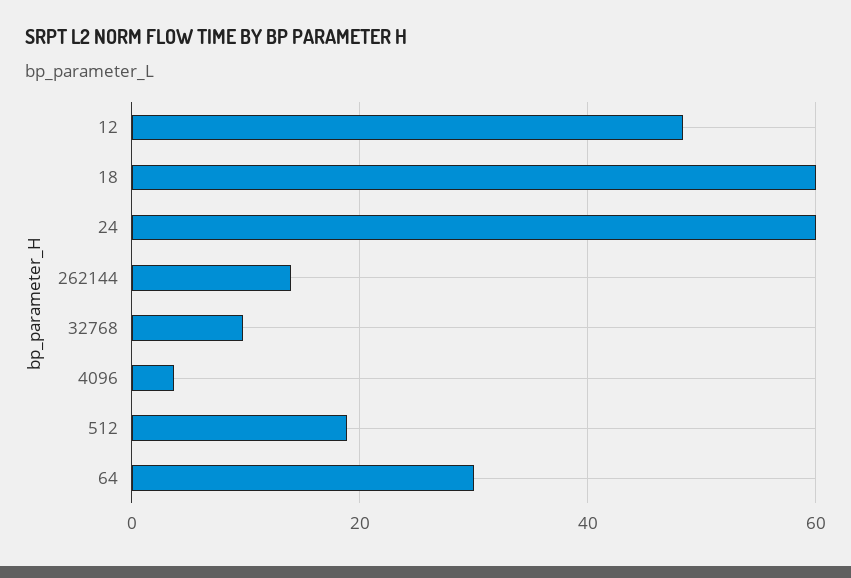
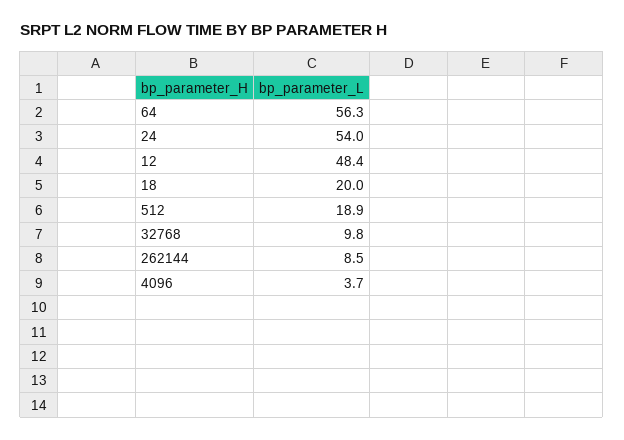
  {
    "12": 48.4,
-   "18": 60,
+   "18": 20,
-   "24": 60,
+   "24": 54,
-   "262144": 14,
+   "262144": 8.5,
    "32768": 9.8,
    "4096": 3.7,
    "512": 18.9,
-   "64": 30
+   "64": 56.3
  }

